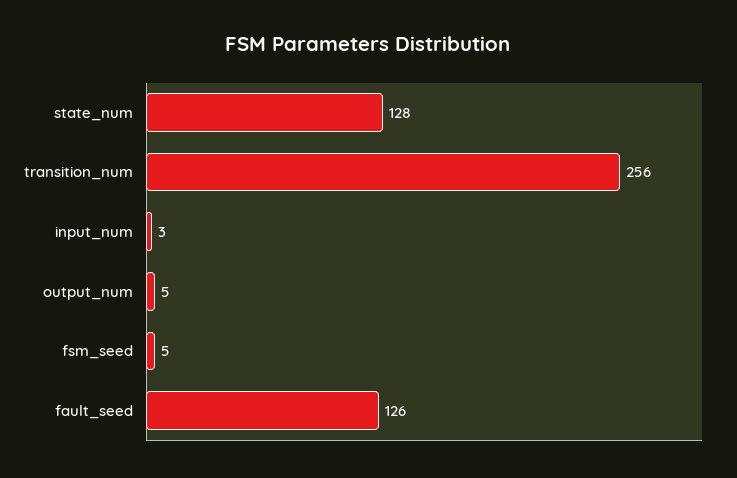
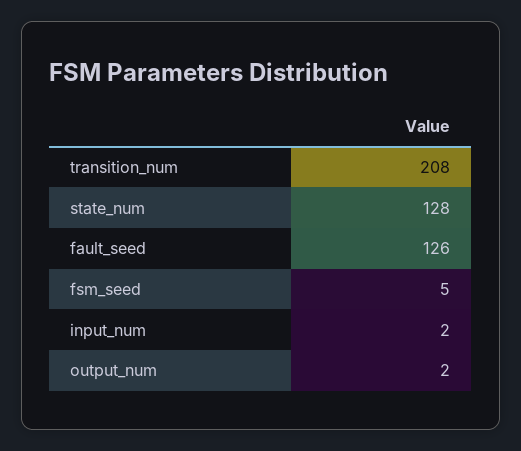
  {
    "state_num": 128,
-   "transition_num": 256,
+   "transition_num": 208,
-   "input_num": 3,
+   "input_num": 2,
-   "output_num": 5,
+   "output_num": 2,
    "fsm_seed": 5,
    "fault_seed": 126
  }

